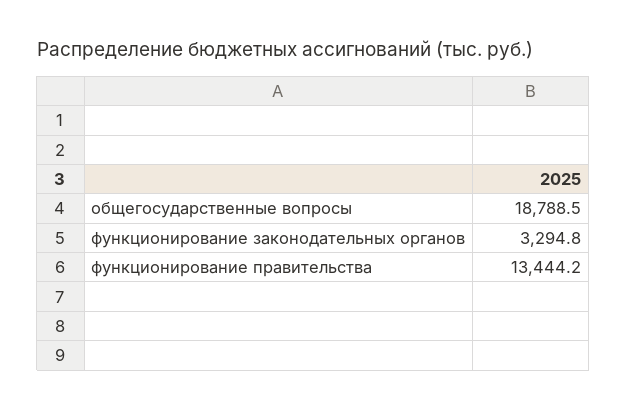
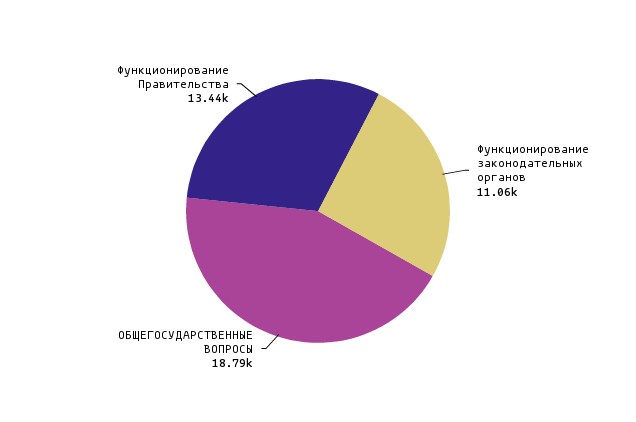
  {
    "общегосударственные вопросы": 18788.5,
-   "функционирование законодательных органов": 3294.8,
+   "функционирование законодательных органов": 11060,
    "функционирование правительства": 13444.2
  }

